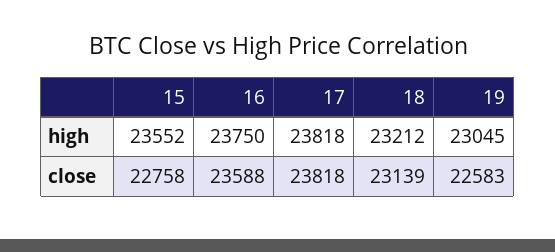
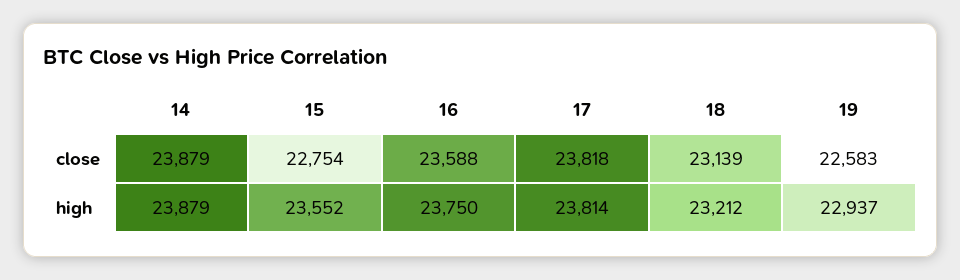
  {
    "15": {
      "high": 23552,
-     "close": 22758
+     "close": 22754
    },
    "16": {
      "high": 23750,
      "close": 23588
    },
    "17": {
-     "high": 23818,
+     "high": 23814,
      "close": 23818
    },
    "18": {
      "high": 23212,
      "close": 23139
    },
    "19": {
-     "high": 23045,
+     "high": 22937,
      "close": 22583
-   }
+   },
+   "14": {
+     "close": 23879,
+     "high": 23879
+   }
  }

